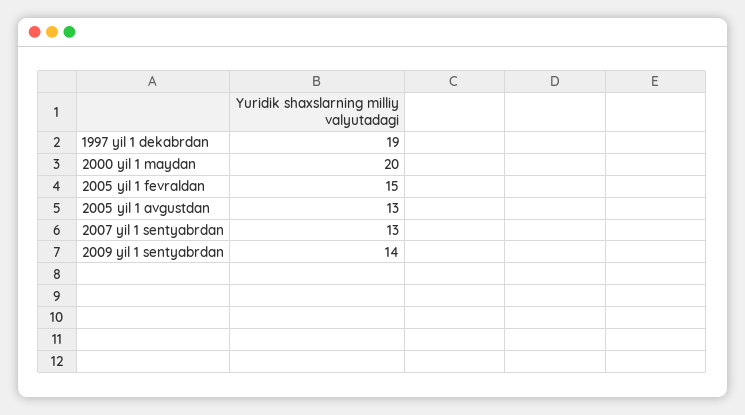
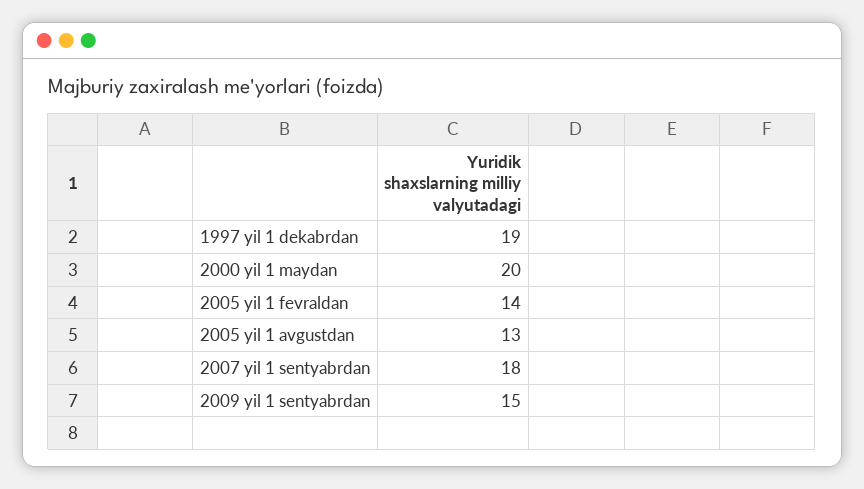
  {
    "1997 yil 1 dekabrdan": 19,
    "2000 yil 1 maydan": 20,
-   "2005 yil 1 fevraldan": 15,
+   "2005 yil 1 fevraldan": 14,
    "2005 yil 1 avgustdan": 13,
-   "2007 yil 1 sentyabrdan": 13,
+   "2007 yil 1 sentyabrdan": 18,
-   "2009 yil 1 sentyabrdan": 14
+   "2009 yil 1 sentyabrdan": 15
  }

